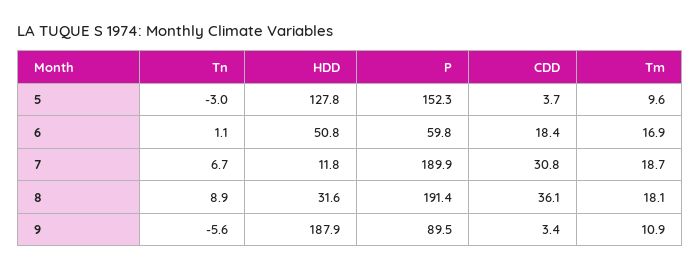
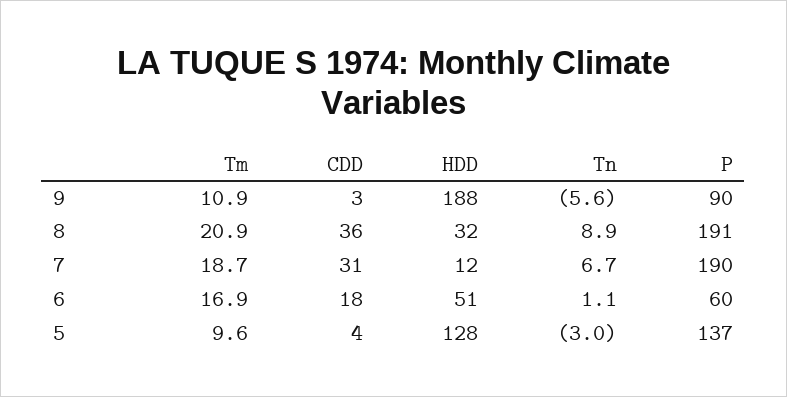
  {
    "Tn": {
      "5": -3,
      "6": 1.1,
      "7": 6.7,
      "8": 8.9,
      "9": -5.6
    },
    "HDD": {
      "5": 127.8,
      "6": 50.8,
      "7": 11.8,
      "8": 31.6,
      "9": 187.9
    },
    "P": {
-     "5": 152.3,
+     "5": 137,
      "6": 59.8,
      "7": 189.9,
      "8": 191.4,
      "9": 89.5
    },
    "CDD": {
      "5": 3.7,
      "6": 18.4,
      "7": 30.8,
      "8": 36.1,
      "9": 3.4
    },
    "Tm": {
      "5": 9.6,
      "6": 16.9,
      "7": 18.7,
-     "8": 18.1,
+     "8": 20.9,
      "9": 10.9
    }
  }

